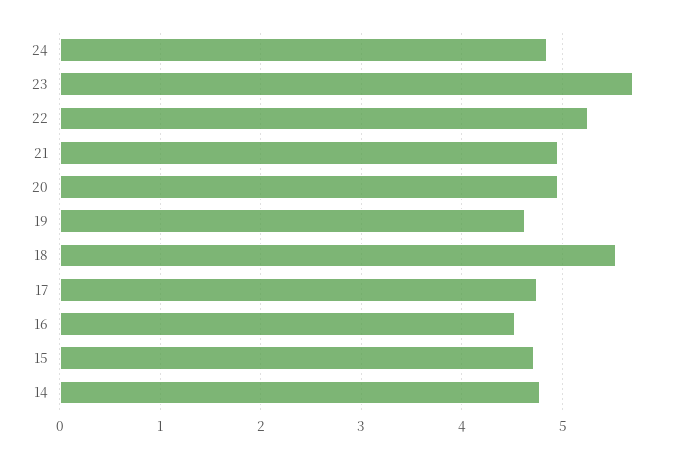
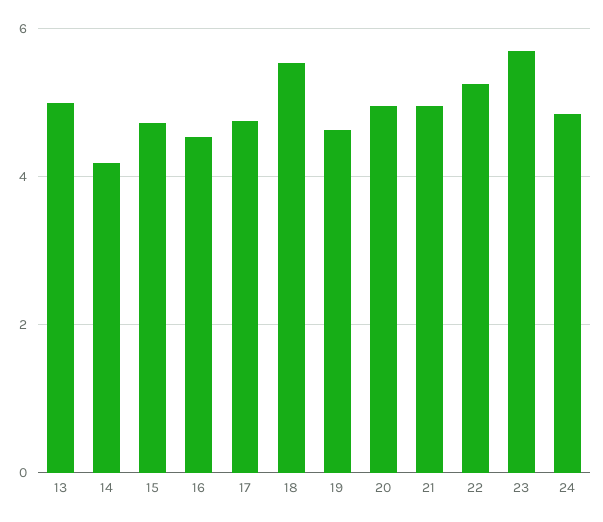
  {
    "24": 4.9,
    "23": 5.7,
    "22": 5.3,
    "21": 5,
    "20": 5,
    "19": 4.6,
    "18": 5.5,
    "17": 4.8,
    "16": 4.5,
    "15": 4.7,
-   "14": 4.8
+   "14": 4.2,
+   "13": 5
  }

